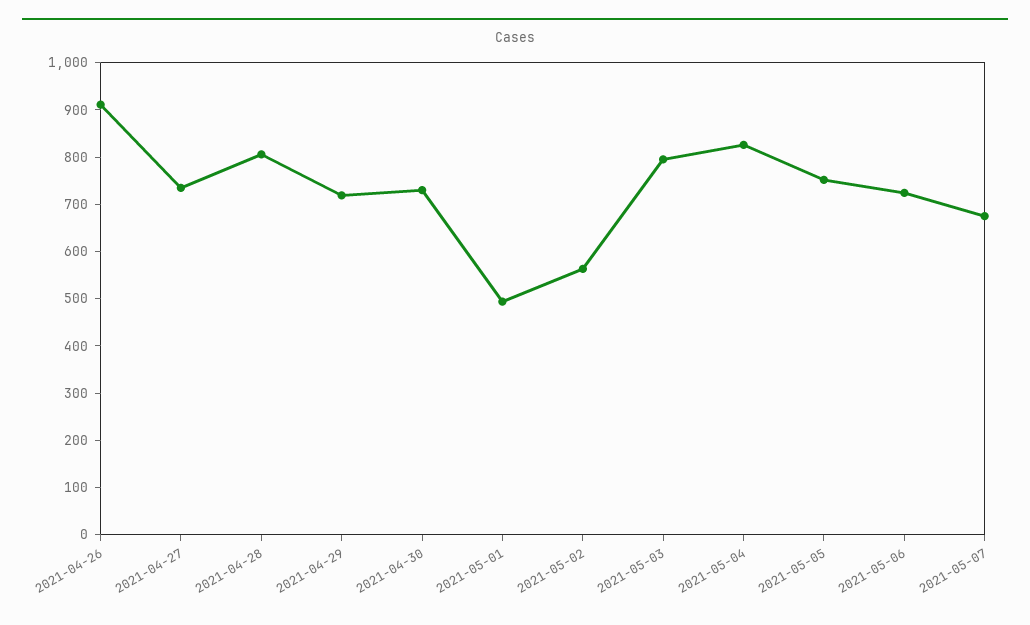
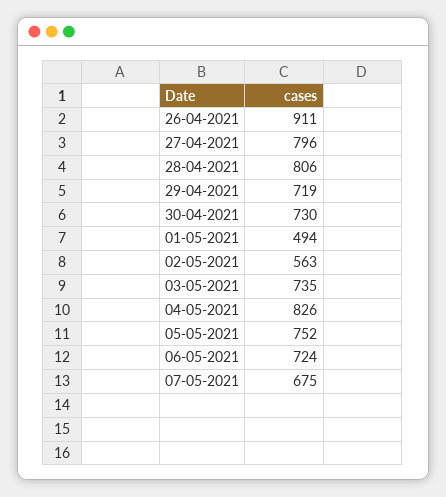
  {
    "2021-04-26": 911,
-   "2021-04-27": 740,
+   "2021-04-27": 796,
    "2021-04-28": 806,
    "2021-04-29": 719,
    "2021-04-30": 730,
    "2021-05-01": 494,
    "2021-05-02": 563,
-   "2021-05-03": 800,
+   "2021-05-03": 735,
    "2021-05-04": 826,
    "2021-05-05": 752,
    "2021-05-06": 724,
    "2021-05-07": 675
  }

